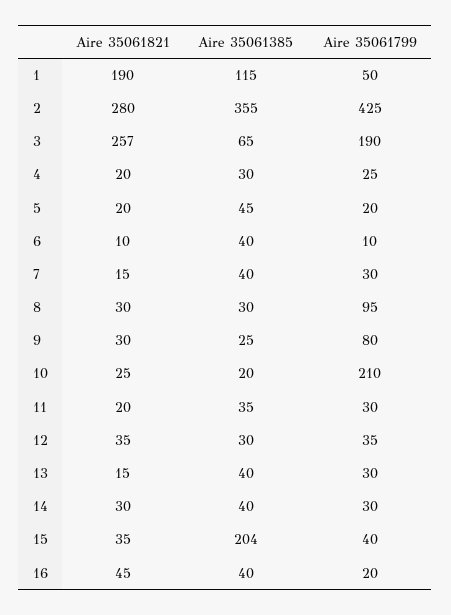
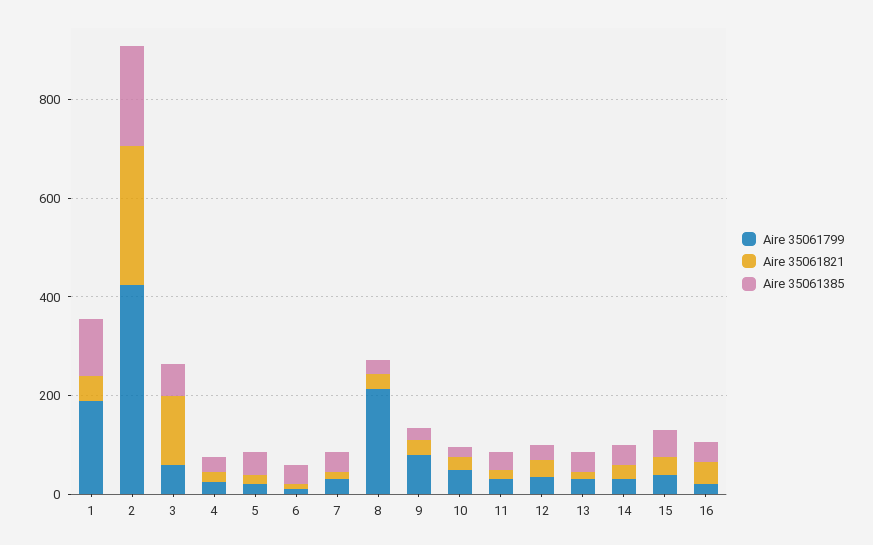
  {
    "Aire 35061821": {
-     "1": 190,
+     "1": 50,
      "2": 280,
-     "3": 257,
+     "3": 150,
      "4": 20,
      "5": 20,
      "6": 10,
      "7": 15,
      "8": 30,
      "9": 30,
      "10": 25,
      "11": 20,
      "12": 35,
      "13": 15,
      "14": 30,
      "15": 35,
      "16": 45
    },
    "Aire 35061385": {
      "1": 115,
-     "2": 355,
+     "2": 200,
      "3": 65,
      "4": 30,
      "5": 45,
      "6": 40,
      "7": 40,
      "8": 30,
      "9": 25,
      "10": 20,
      "11": 35,
      "12": 30,
      "13": 40,
      "14": 40,
-     "15": 204,
+     "15": 50,
      "16": 40
    },
    "Aire 35061799": {
-     "1": 50,
+     "1": 200,
      "2": 425,
-     "3": 190,
+     "3": 50,
      "4": 25,
      "5": 20,
      "6": 10,
      "7": 30,
-     "8": 95,
+     "8": 200,
      "9": 80,
-     "10": 210,
+     "10": 50,
      "11": 30,
      "12": 35,
      "13": 30,
      "14": 30,
      "15": 40,
      "16": 20
    }
  }

